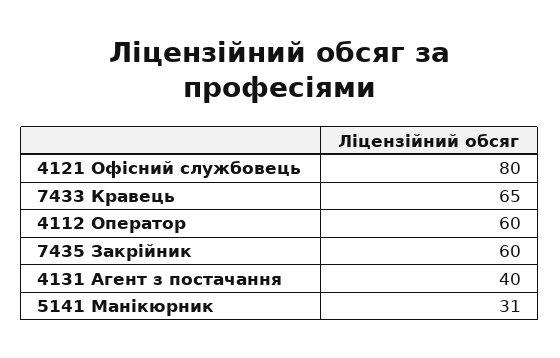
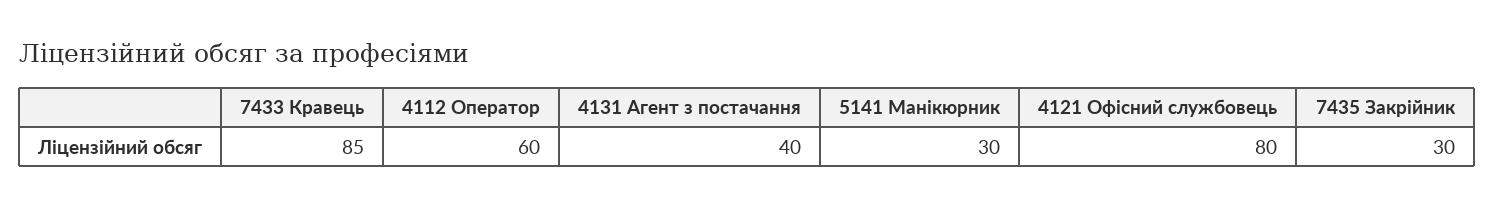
  {
    "4121 Офісний службовець": 80,
-   "7433 Кравець": 65,
+   "7433 Кравець": 85,
    "4112 Оператор": 60,
-   "7435 Закрійник": 60,
+   "7435 Закрійник": 30,
    "4131 Агент з постачання": 40,
-   "5141 Манікюрник": 31
+   "5141 Манікюрник": 30
  }

